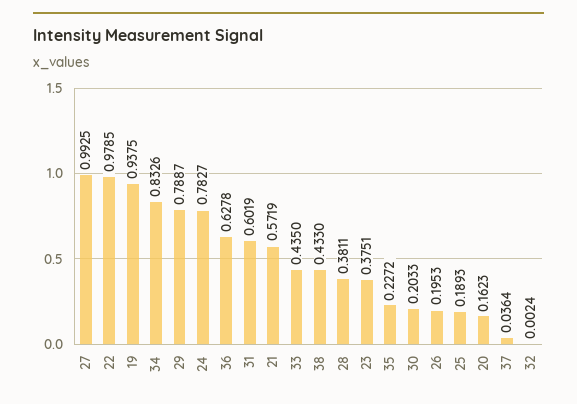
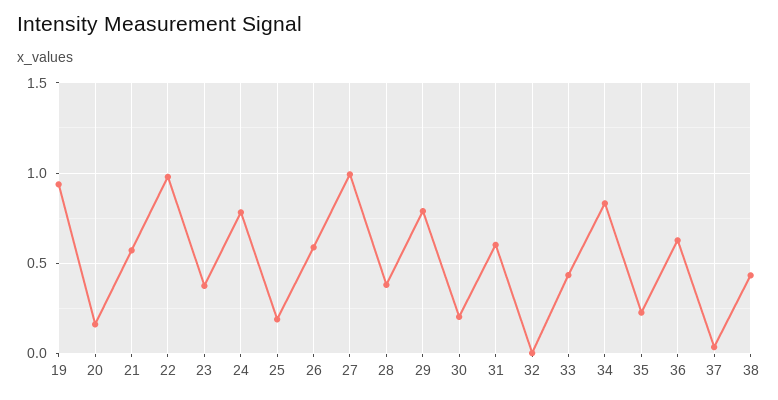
  {
    "27": 0.9925,
    "22": 0.9785,
    "19": 0.9375,
    "34": 0.8326,
    "29": 0.7887,
    "24": 0.7827,
    "36": 0.6278,
    "31": 0.6019,
    "21": 0.5719,
    "33": 0.435,
    "38": 0.433,
    "28": 0.3811,
    "23": 0.3751,
    "35": 0.2272,
    "30": 0.2033,
-   "26": 0.1953,
+   "26": 0.6,
    "25": 0.1893,
    "20": 0.1623,
    "37": 0.0364,
    "32": 0.0024
  }

